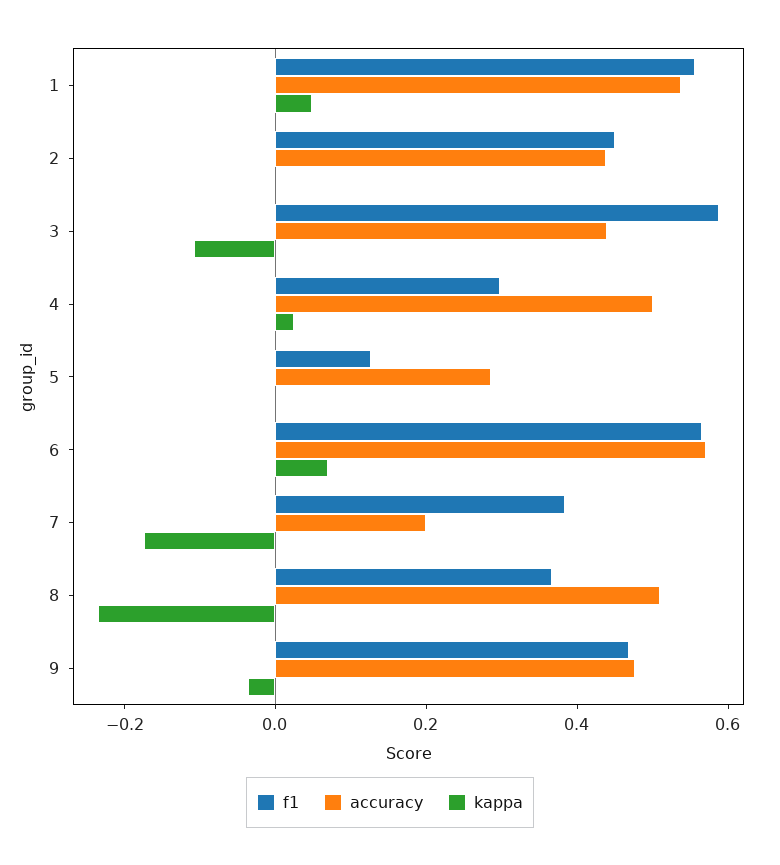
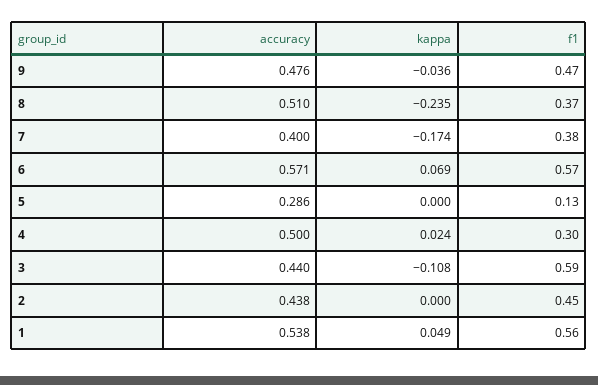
  {
    "f1": {
      "1": 0.56,
      "2": 0.45,
      "3": 0.59,
      "4": 0.3,
      "5": 0.13,
      "6": 0.57,
      "7": 0.38,
      "8": 0.37,
      "9": 0.47
    },
    "accuracy": {
      "1": 0.538,
      "2": 0.438,
      "3": 0.44,
      "4": 0.5,
      "5": 0.286,
      "6": 0.571,
-     "7": 0.2,
+     "7": 0.4,
      "8": 0.51,
      "9": 0.476
    },
    "kappa": {
      "1": 0.049,
      "2": 0,
      "3": -0.108,
      "4": 0.024,
      "5": 0,
      "6": 0.069,
      "7": -0.174,
      "8": -0.235,
      "9": -0.036
    }
  }

